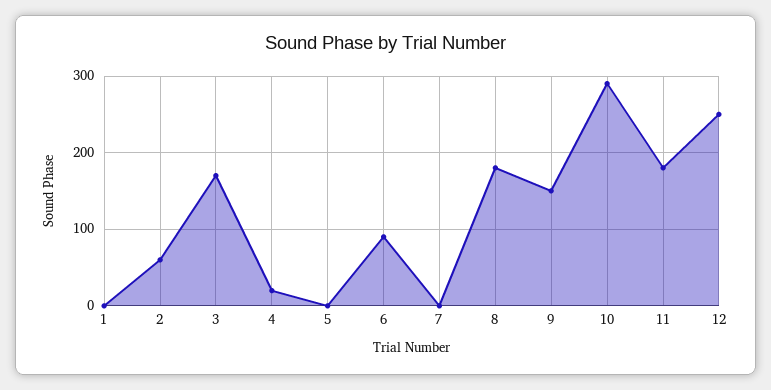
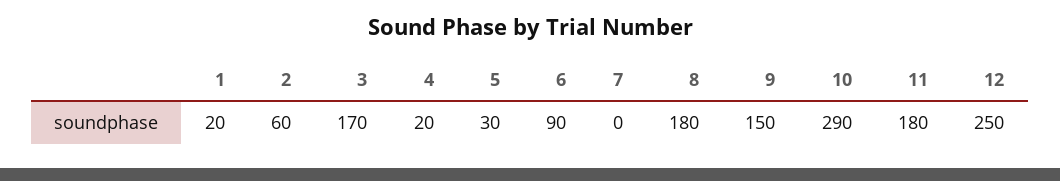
  {
-   "1": 0,
+   "1": 20,
    "2": 60,
    "3": 170,
    "4": 20,
-   "5": 0,
+   "5": 30,
    "6": 90,
    "7": 0,
    "8": 180,
    "9": 150,
    "10": 290,
    "11": 180,
    "12": 250
  }

